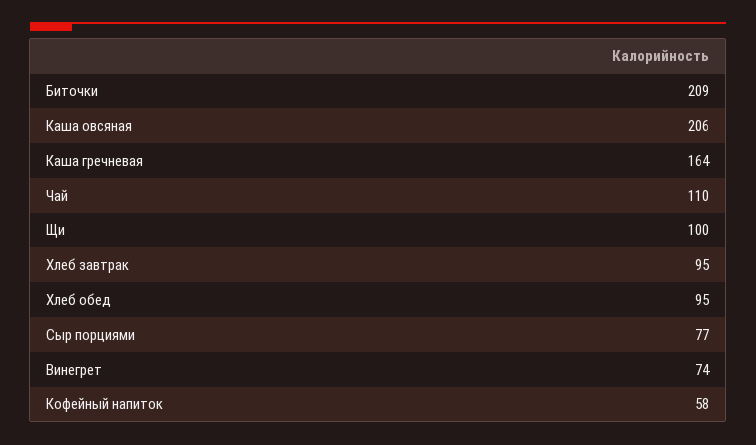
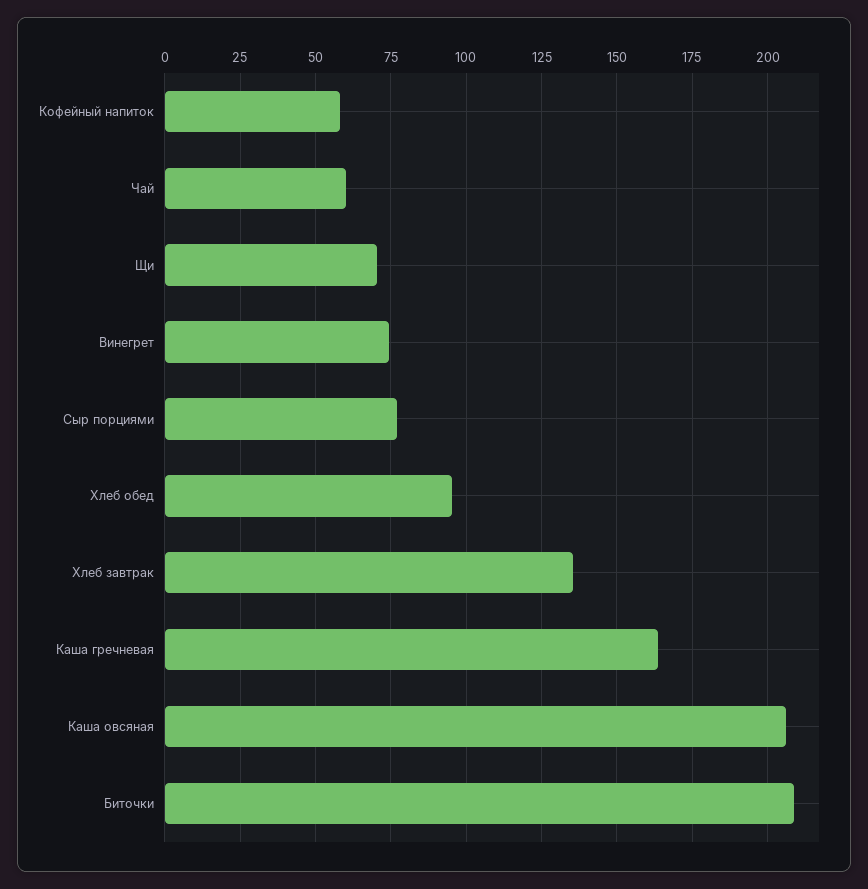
  {
    "Биточки": 209,
    "Каша овсяная": 206,
    "Каша гречневая": 164,
-   "Чай": 110,
+   "Чай": 60,
-   "Щи": 100,
+   "Щи": 70,
-   "Хлеб завтрак": 95,
+   "Хлеб завтрак": 135,
    "Хлеб обед": 95,
    "Сыр порциями": 77,
    "Винегрет": 74,
    "Кофейный напиток": 58
  }

